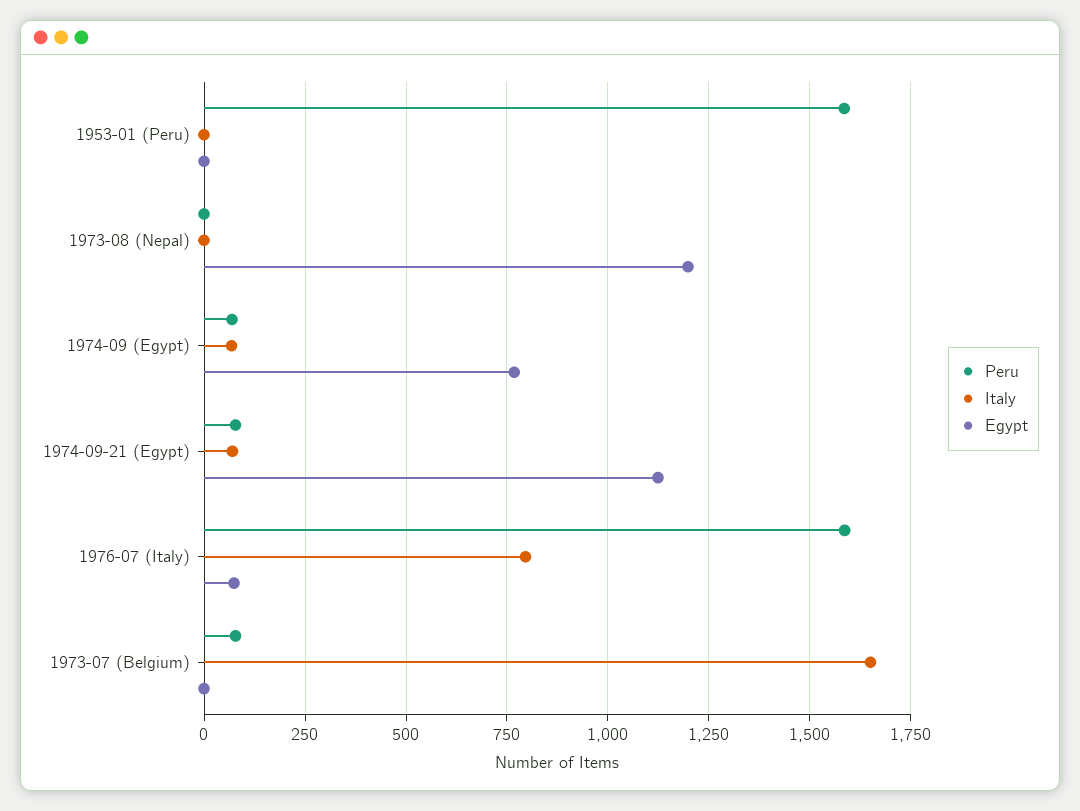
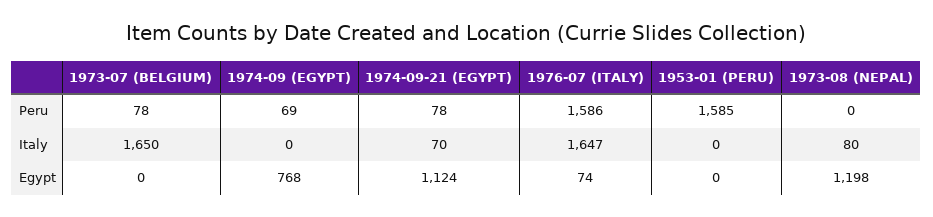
  {
    "Peru": {
      "1953-01 (Peru)": 1585,
      "1973-08 (Nepal)": 0,
      "1974-09 (Egypt)": 69,
      "1974-09-21 (Egypt)": 78,
      "1976-07 (Italy)": 1586,
      "1973-07 (Belgium)": 78
    },
    "Italy": {
      "1953-01 (Peru)": 0,
-     "1973-08 (Nepal)": 0,
+     "1973-08 (Nepal)": 80,
-     "1974-09 (Egypt)": 75,
+     "1974-09 (Egypt)": 0,
      "1974-09-21 (Egypt)": 70,
-     "1976-07 (Italy)": 800,
+     "1976-07 (Italy)": 1647,
      "1973-07 (Belgium)": 1650
    },
    "Egypt": {
      "1953-01 (Peru)": 0,
      "1973-08 (Nepal)": 1198,
      "1974-09 (Egypt)": 768,
      "1974-09-21 (Egypt)": 1124,
      "1976-07 (Italy)": 74,
      "1973-07 (Belgium)": 0
    }
  }

